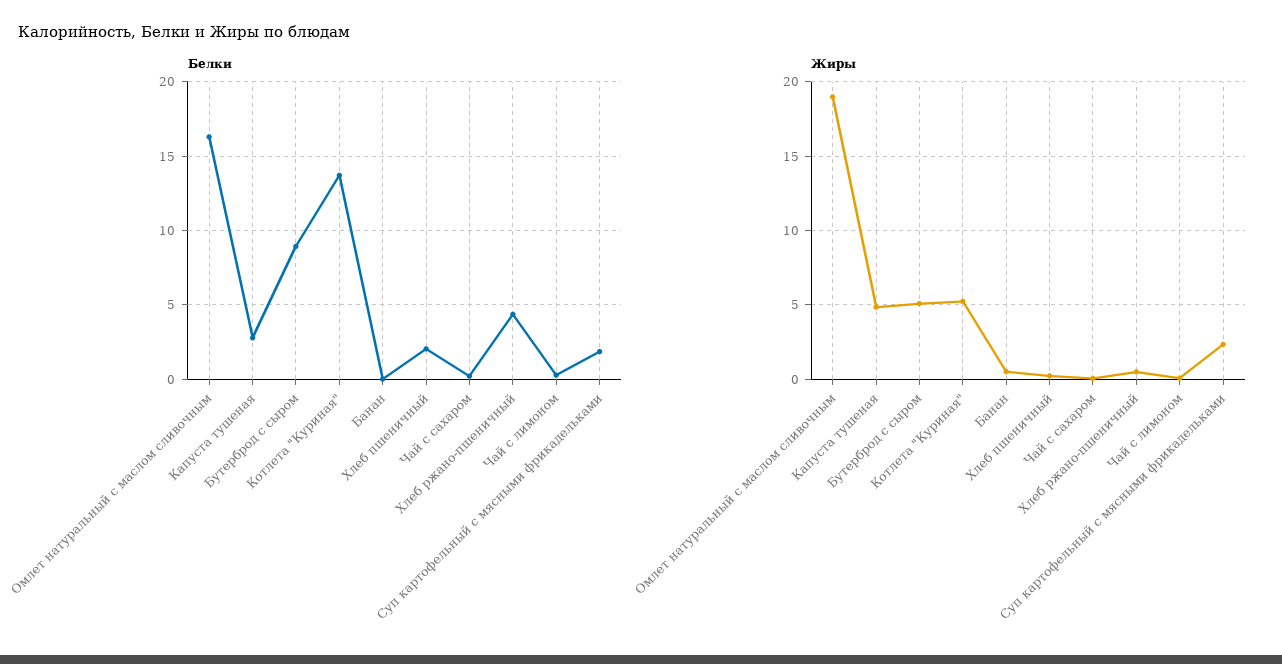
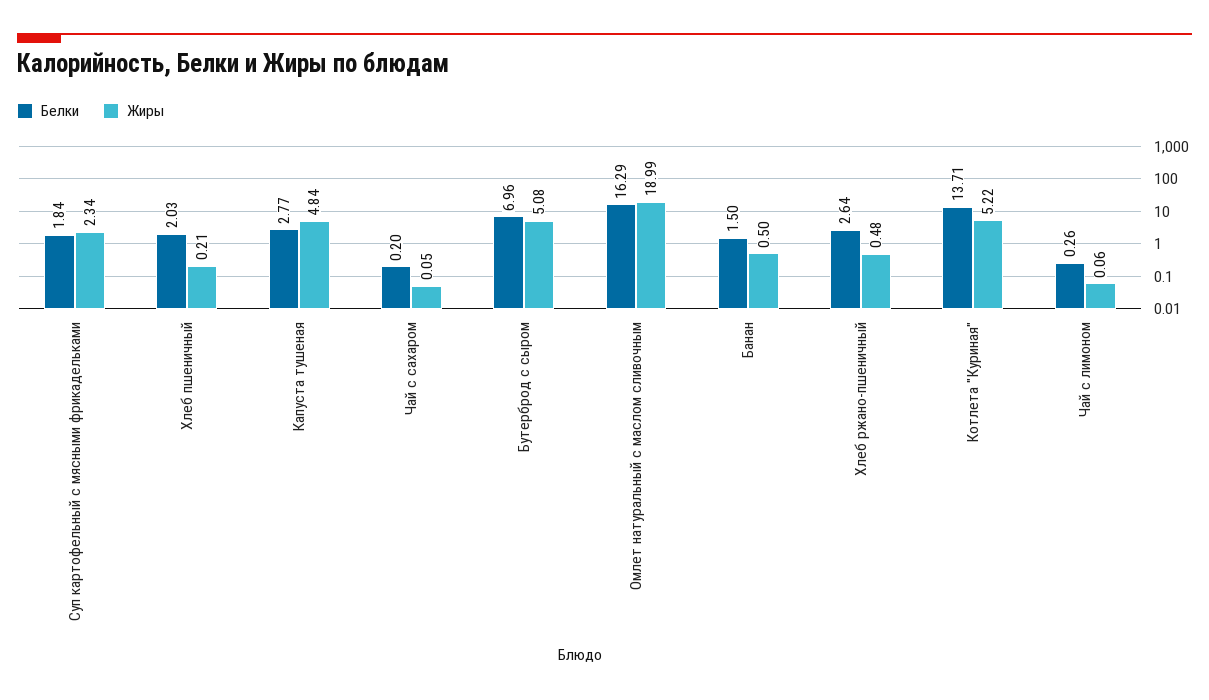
  {
    "Белки": {
      "Омлет натуральный с маслом сливочным": 16.29,
      "Капуста тушеная": 2.77,
-     "Бутерброд с сыром": 9,
+     "Бутерброд с сыром": 6.96,
      "Котлета \"Куриная\"": 13.71,
-     "Банан": 0,
+     "Банан": 1.5,
      "Хлеб пшеничный": 2.03,
      "Чай с сахаром": 0.2,
-     "Хлеб ржано-пшеничный": 4.5,
+     "Хлеб ржано-пшеничный": 2.64,
      "Чай с лимоном": 0.26,
      "Суп картофельный с мясными фрикадельками": 1.84
    },
    "Жиры": {
      "Омлет натуральный с маслом сливочным": 18.99,
      "Капуста тушеная": 4.84,
      "Бутерброд с сыром": 5.08,
      "Котлета \"Куриная\"": 5.22,
      "Банан": 0.5,
      "Хлеб пшеничный": 0.21,
      "Чай с сахаром": 0.05,
      "Хлеб ржано-пшеничный": 0.48,
      "Чай с лимоном": 0.06,
      "Суп картофельный с мясными фрикадельками": 2.34
    }
  }

